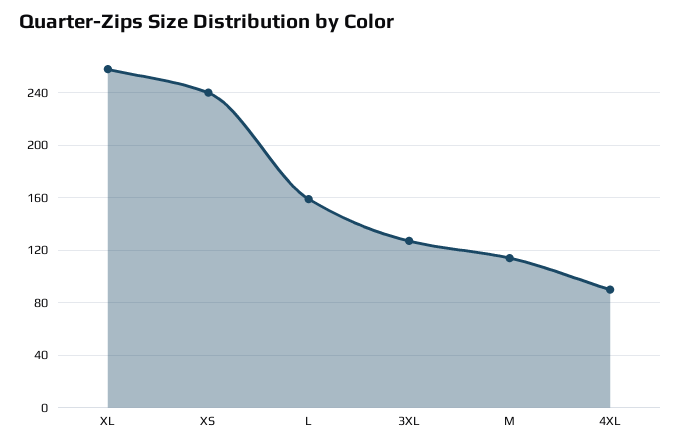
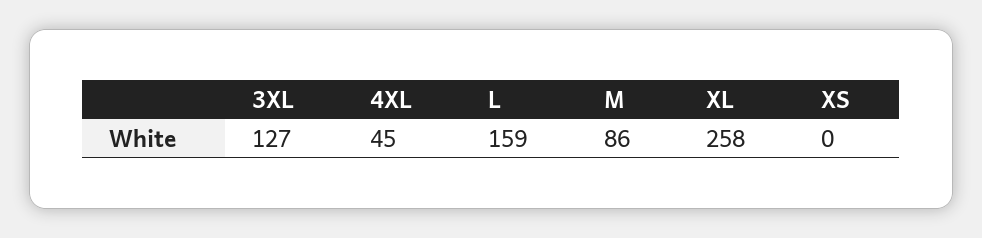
  {
    "XL": 258,
-   "XS": 240,
+   "XS": 0,
    "L": 159,
    "3XL": 127,
-   "M": 115,
+   "M": 86,
-   "4XL": 90
+   "4XL": 45
  }

